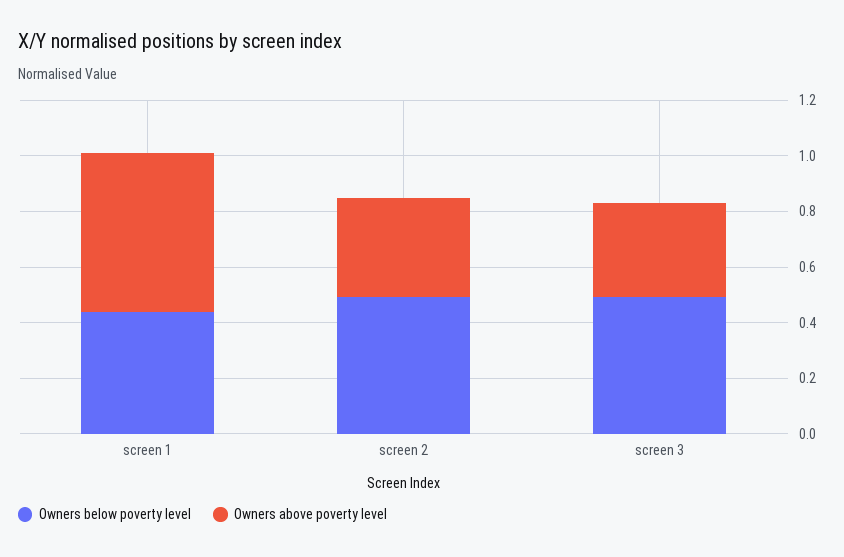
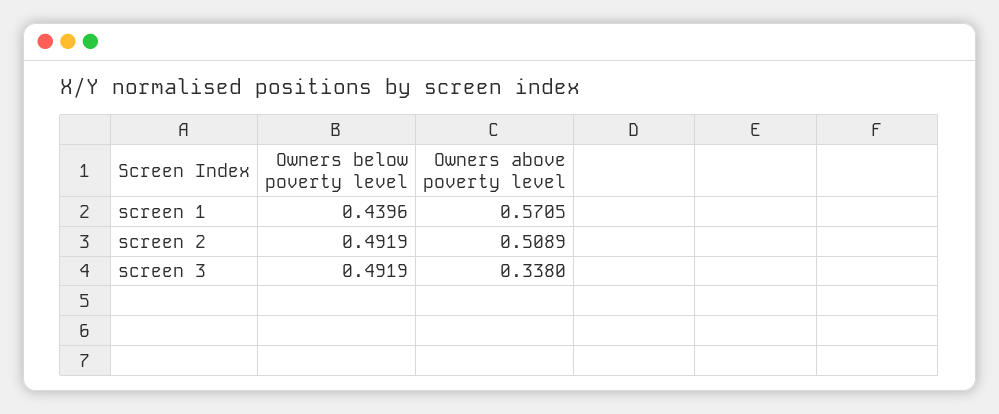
  {
    "Owners below poverty level": {
      "screen 1": 0.4396,
      "screen 2": 0.4919,
      "screen 3": 0.4919
    },
    "Owners above poverty level": {
      "screen 1": 0.5705,
-     "screen 2": 0.35,
+     "screen 2": 0.5089,
      "screen 3": 0.338
    }
  }

